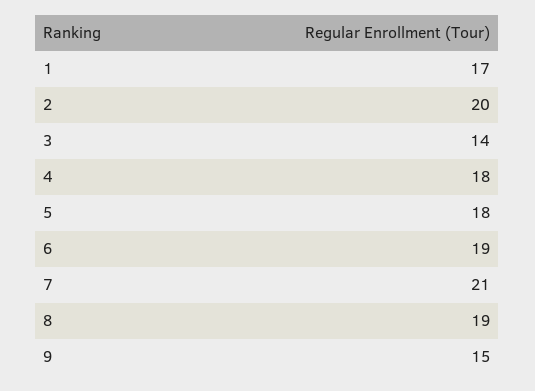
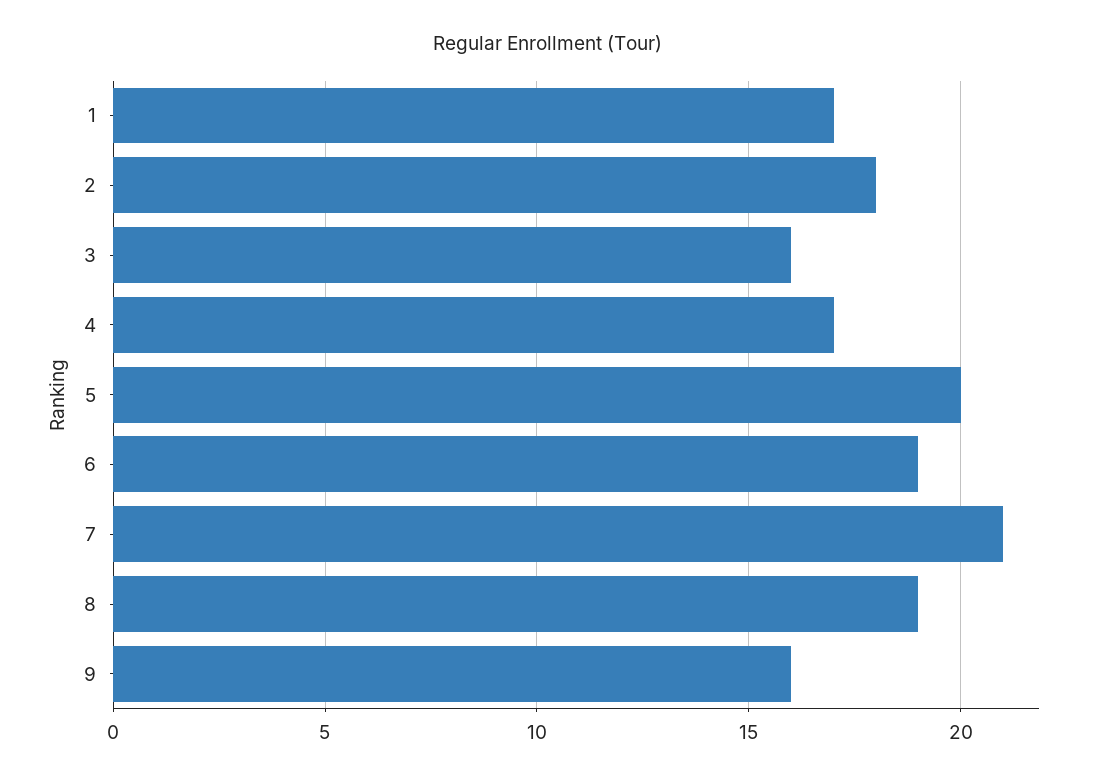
  {
    "1": 17,
-   "2": 20,
+   "2": 18,
-   "3": 14,
+   "3": 16,
-   "4": 18,
+   "4": 17,
-   "5": 18,
+   "5": 20,
    "6": 19,
    "7": 21,
    "8": 19,
-   "9": 15
+   "9": 16
  }

